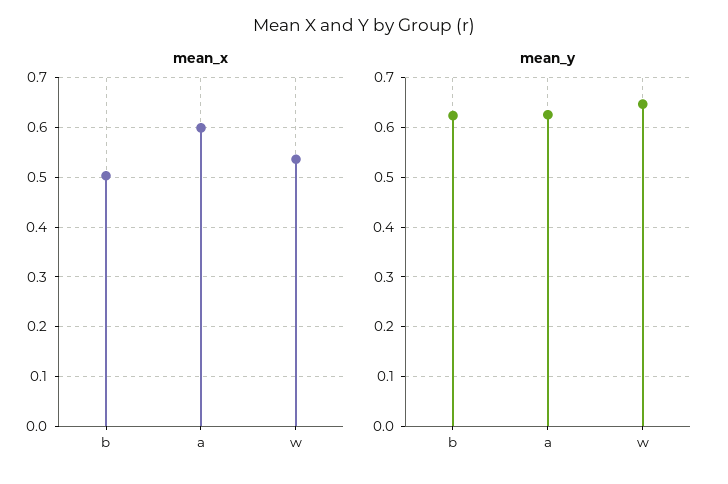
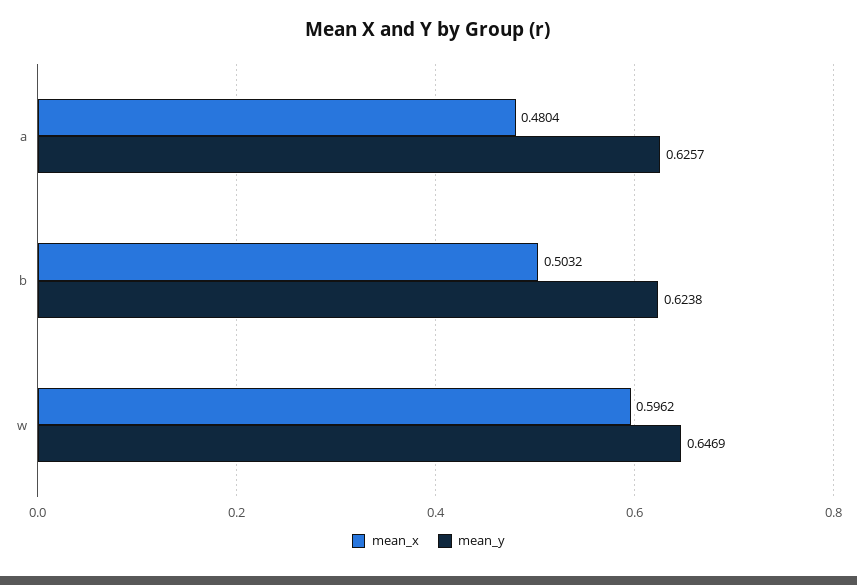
  {
    "mean_x": {
      "b": 0.5032,
-     "a": 0.6,
+     "a": 0.4804,
-     "w": 0.54
+     "w": 0.5962
    },
    "mean_y": {
      "b": 0.6238,
      "a": 0.6257,
      "w": 0.6469
    }
  }

